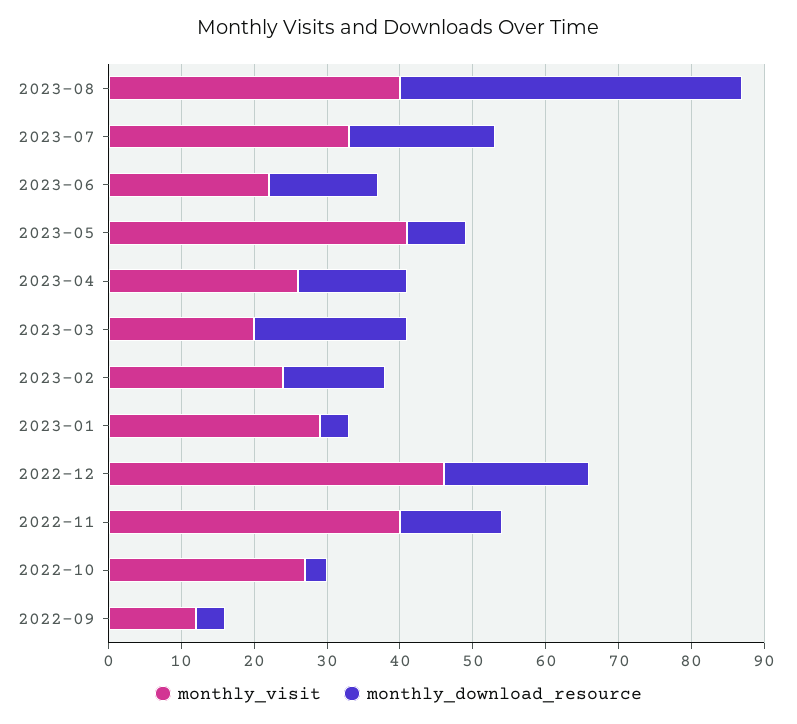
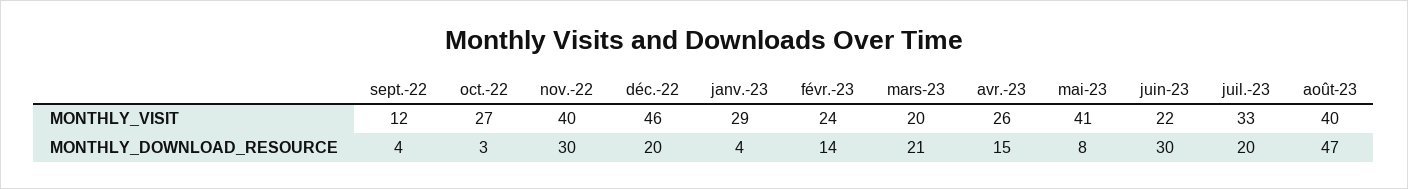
  {
    "monthly_visit": {
      "2023-08": 40,
      "2023-07": 33,
      "2023-06": 22,
      "2023-05": 41,
      "2023-04": 26,
      "2023-03": 20,
      "2023-02": 24,
      "2023-01": 29,
      "2022-12": 46,
      "2022-11": 40,
      "2022-10": 27,
      "2022-09": 12
    },
    "monthly_download_resource": {
      "2023-08": 47,
      "2023-07": 20,
-     "2023-06": 15,
+     "2023-06": 30,
      "2023-05": 8,
      "2023-04": 15,
      "2023-03": 21,
      "2023-02": 14,
      "2023-01": 4,
      "2022-12": 20,
-     "2022-11": 15,
+     "2022-11": 30,
      "2022-10": 3,
      "2022-09": 4
    }
  }

